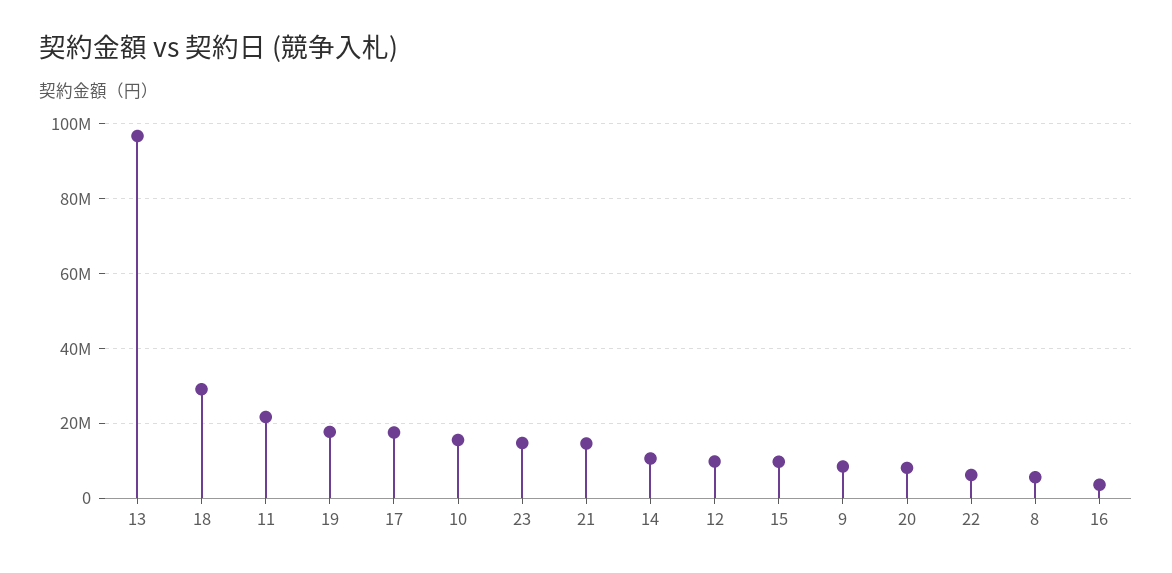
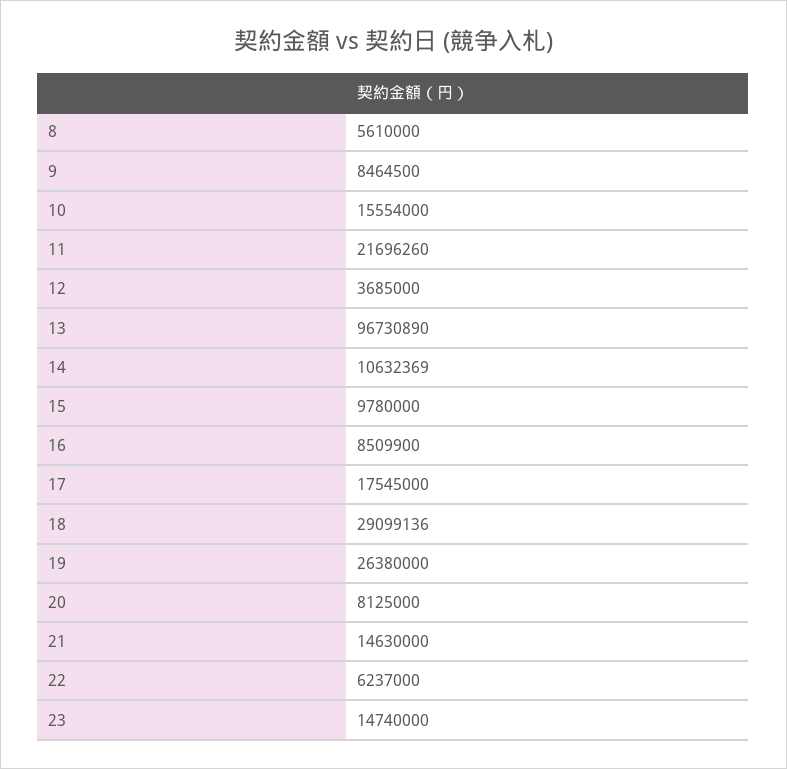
  {
    "13": 96730890,
    "18": 29099136,
    "11": 21696260,
-   "19": 18000000,
+   "19": 26380000,
    "17": 17545000,
    "10": 15554000,
    "23": 14740000,
    "21": 14630000,
    "14": 10632369,
-   "12": 10000000,
+   "12": 3685000,
    "15": 9780000,
    "9": 8464500,
    "20": 8125000,
    "22": 6237000,
    "8": 5610000,
-   "16": 4000000
+   "16": 8509900
  }

